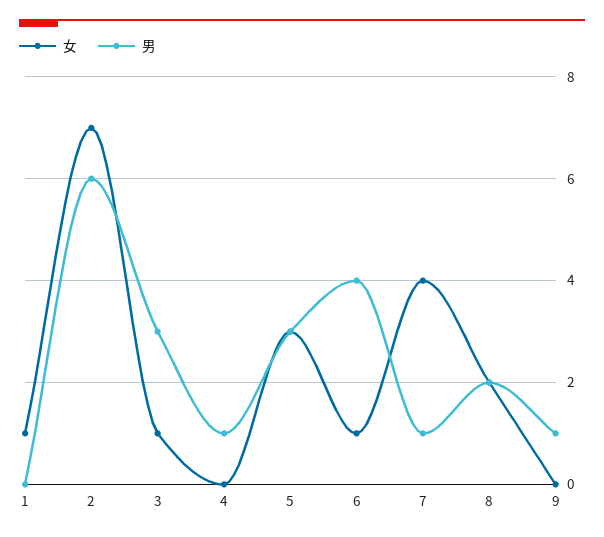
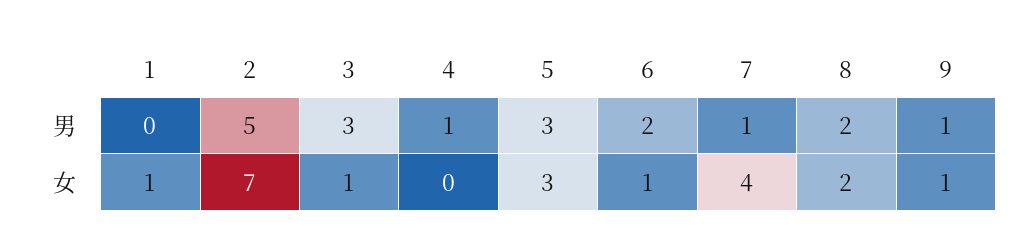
  {
    "女": {
      "1": 1,
      "2": 7,
      "3": 1,
      "4": 0,
      "5": 3,
      "6": 1,
      "7": 4,
      "8": 2,
-     "9": 0
+     "9": 1
    },
    "男": {
      "1": 0,
-     "2": 6,
+     "2": 5,
      "3": 3,
      "4": 1,
      "5": 3,
-     "6": 4,
+     "6": 2,
      "7": 1,
      "8": 2,
      "9": 1
    }
  }

